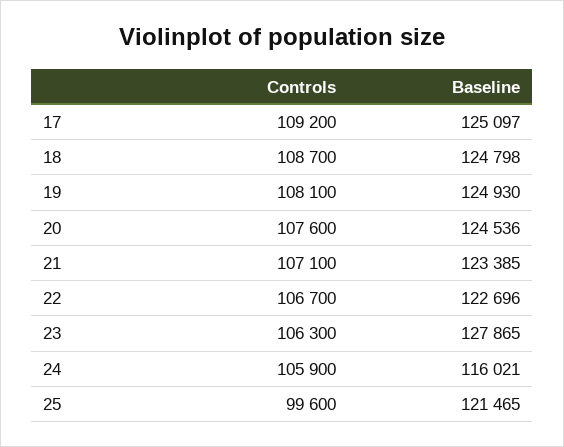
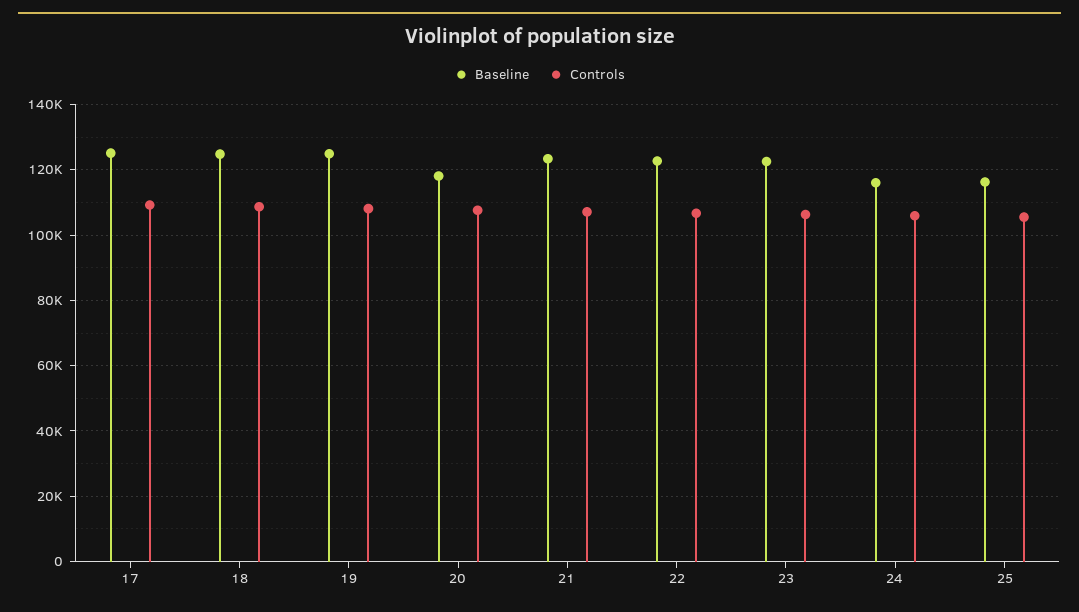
  {
    "Controls": {
      "17": 109200,
      "18": 108700,
      "19": 108100,
      "20": 107600,
      "21": 107100,
      "22": 106700,
      "23": 106300,
      "24": 105900,
-     "25": 99600
+     "25": 106000
    },
    "Baseline": {
      "17": 125097,
      "18": 124798,
      "19": 124930,
-     "20": 124536,
+     "20": 118000,
      "21": 123385,
      "22": 122696,
-     "23": 127865,
+     "23": 122000,
      "24": 116021,
-     "25": 121465
+     "25": 116000
    }
  }

